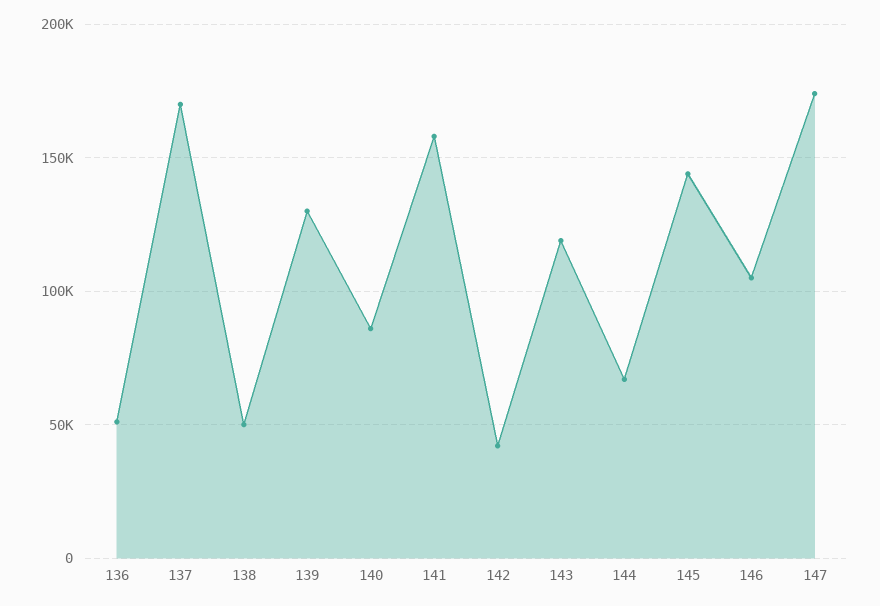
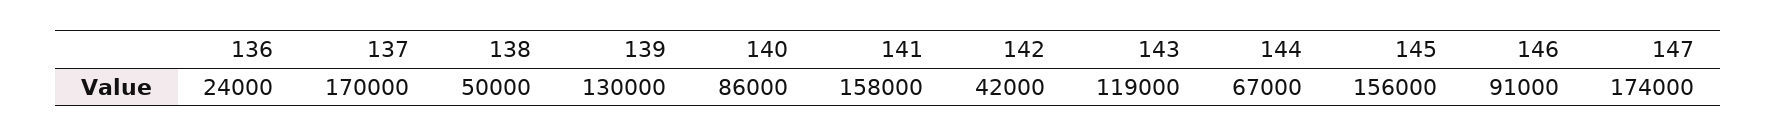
  {
-   "136": 50000,
+   "136": 24000,
    "137": 170000,
    "138": 50000,
    "139": 130000,
    "140": 86000,
    "141": 158000,
    "142": 42000,
    "143": 119000,
    "144": 67000,
-   "145": 145000,
+   "145": 156000,
-   "146": 105000,
+   "146": 91000,
    "147": 174000
  }

